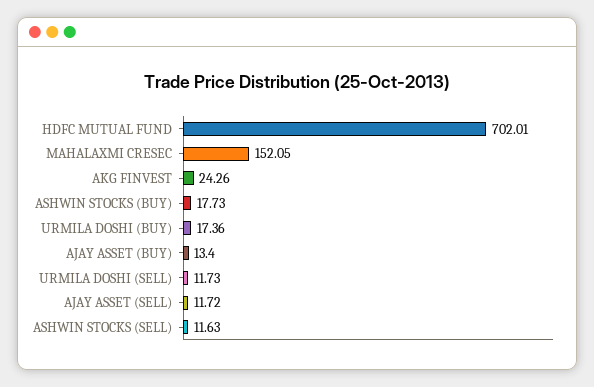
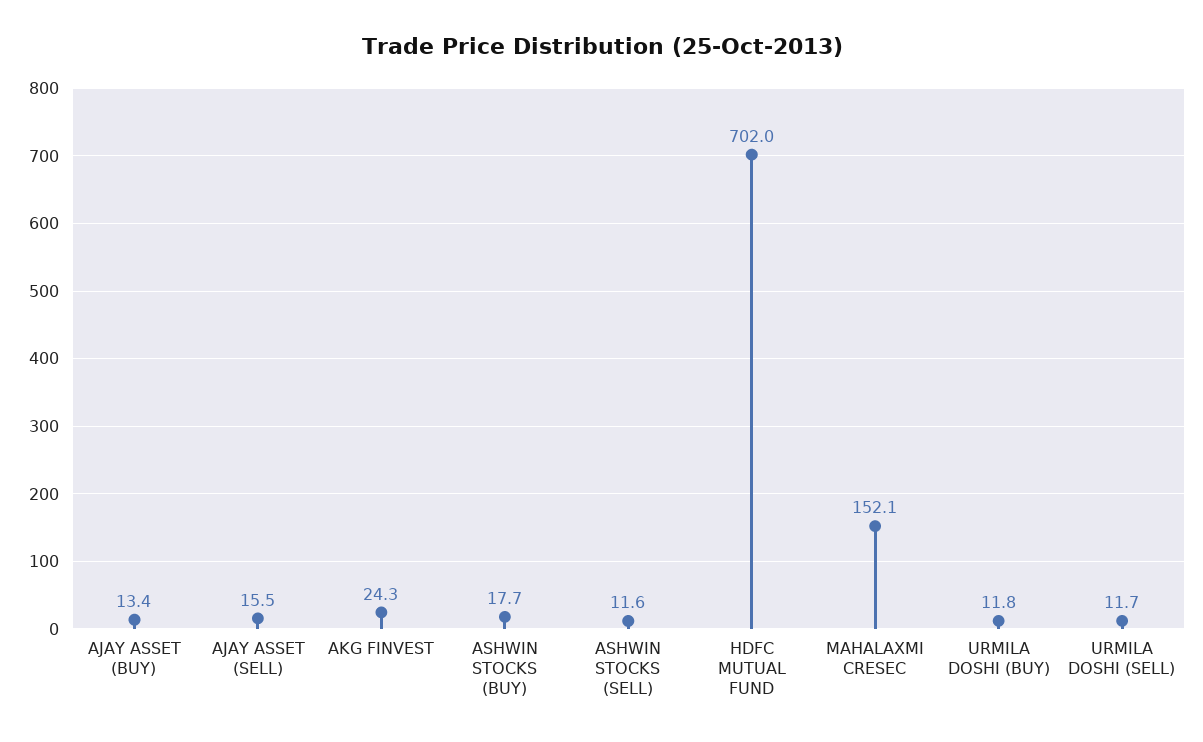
  {
    "HDFC MUTUAL FUND": 702.01,
    "MAHALAXMI CRESEC": 152.05,
    "AKG FINVEST": 24.26,
    "ASHWIN STOCKS (BUY)": 17.73,
-   "URMILA DOSHI (BUY)": 17.36,
+   "URMILA DOSHI (BUY)": 11.8,
    "AJAY ASSET (BUY)": 13.4,
    "URMILA DOSHI (SELL)": 11.73,
-   "AJAY ASSET (SELL)": 11.72,
+   "AJAY ASSET (SELL)": 15.5,
    "ASHWIN STOCKS (SELL)": 11.63
  }

